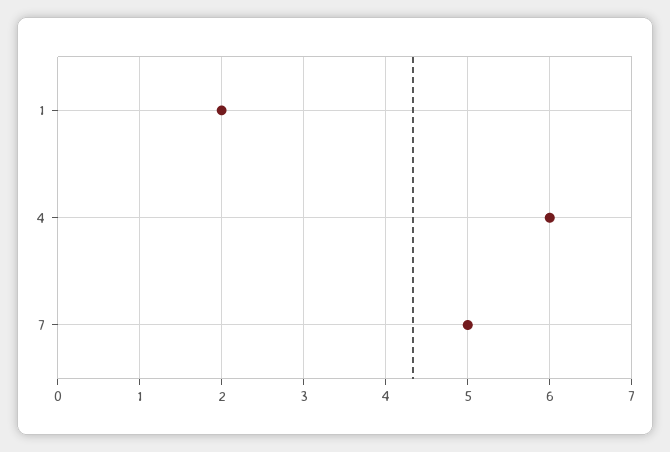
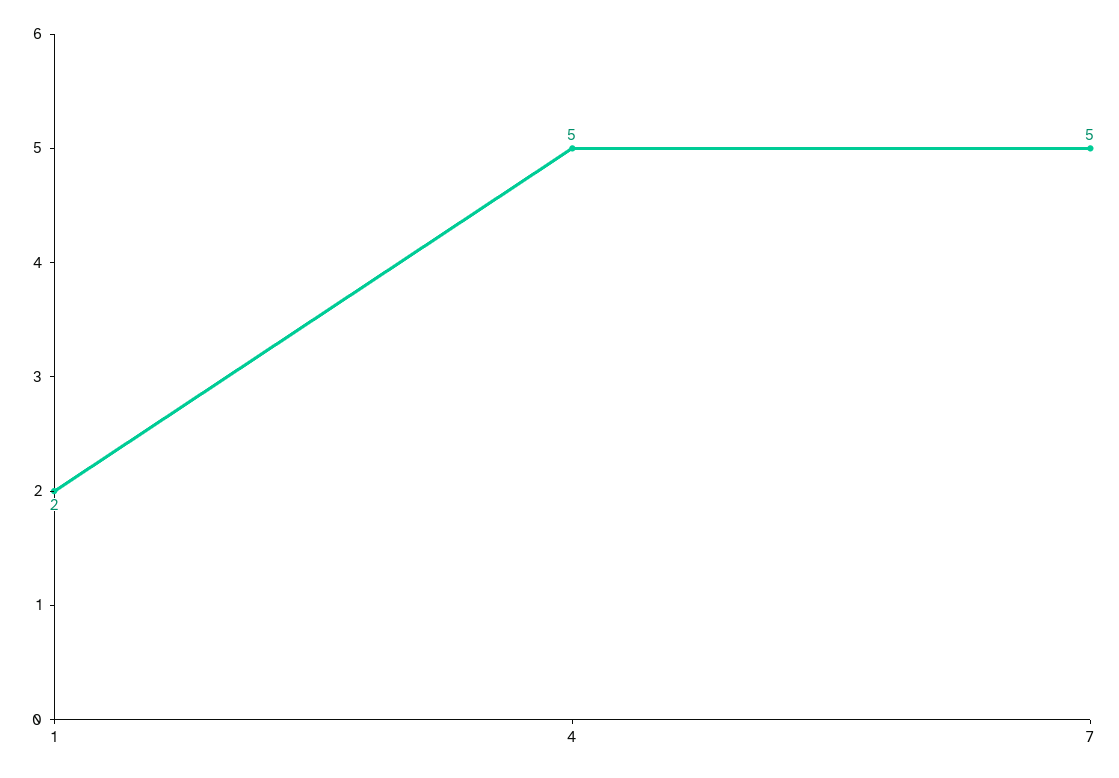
  {
    "1": 2,
-   "4": 6,
+   "4": 5,
    "7": 5
  }

